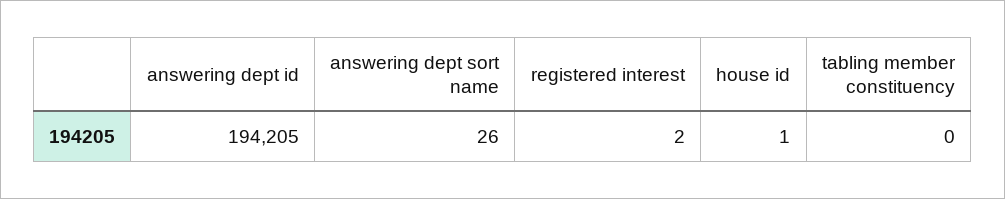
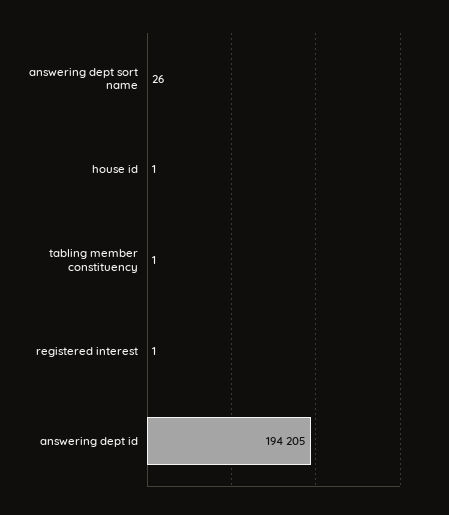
  {
    "answering dept id": 194205,
    "answering dept sort name": 26,
-   "registered interest": 2,
+   "registered interest": 1,
    "house id": 1,
-   "tabling member constituency": 0
+   "tabling member constituency": 1
  }

